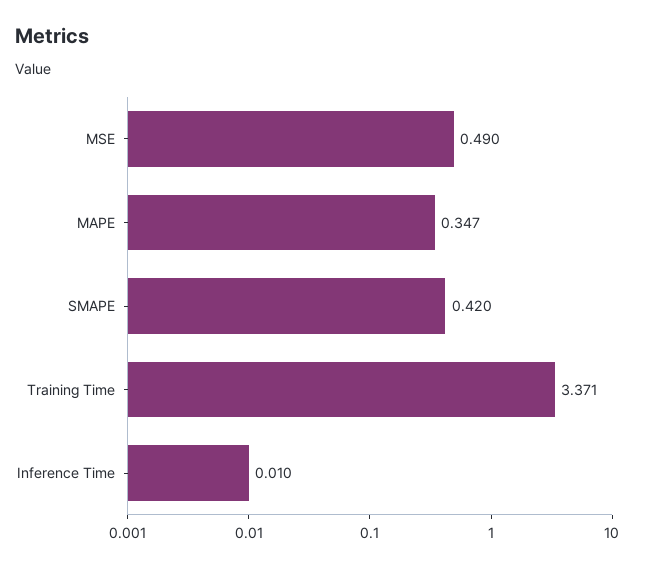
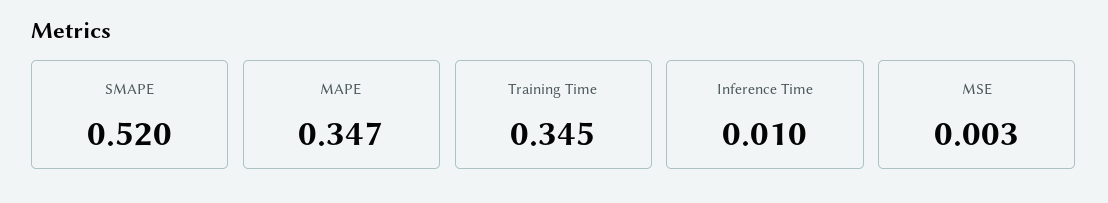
  {
-   "MSE": 0.49,
+   "MSE": 0.003,
    "MAPE": 0.347,
-   "SMAPE": 0.42,
+   "SMAPE": 0.52,
-   "Training Time": 3.371,
+   "Training Time": 0.345,
    "Inference Time": 0.01
  }

